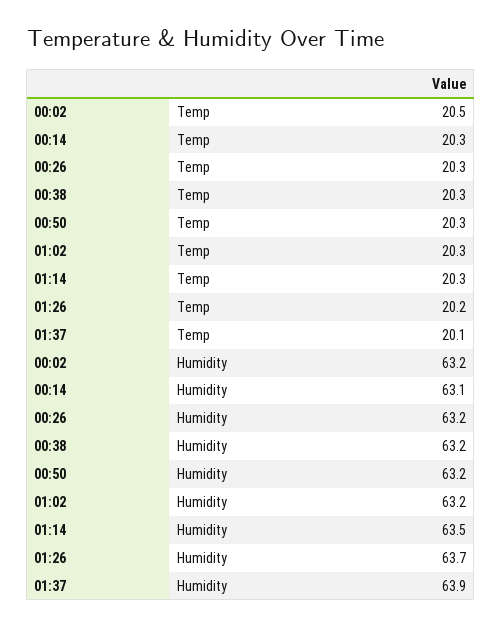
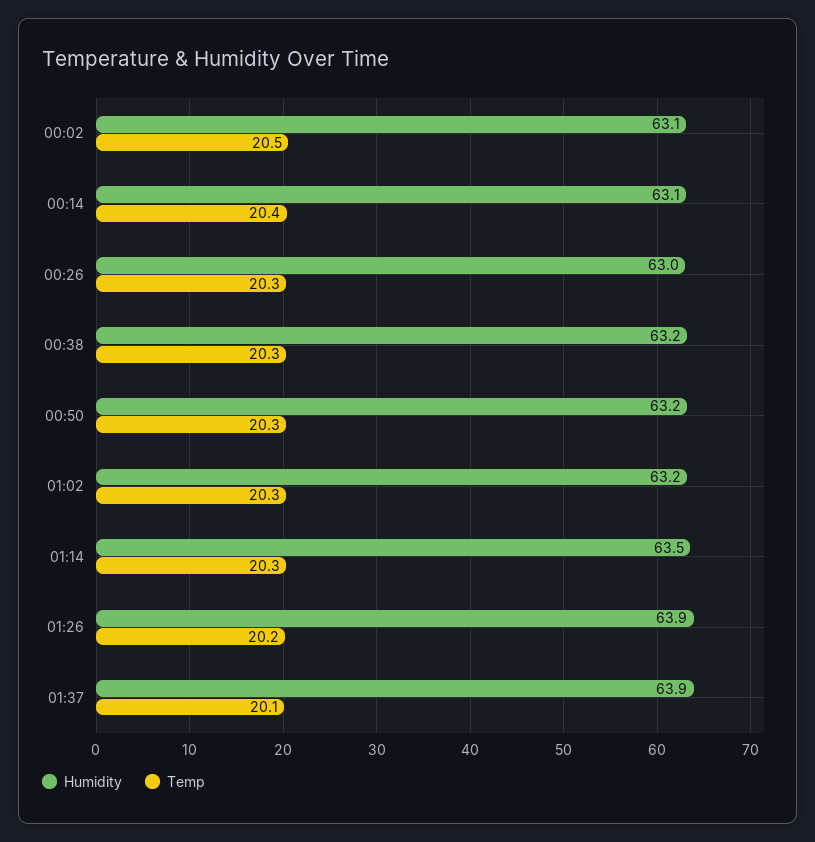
  {
    "Temp": {
      "00:02": 20.5,
-     "00:14": 20.3,
+     "00:14": 20.4,
      "00:26": 20.3,
      "00:38": 20.3,
      "00:50": 20.3,
      "01:02": 20.3,
      "01:14": 20.3,
      "01:26": 20.2,
      "01:37": 20.1
    },
    "Humidity": {
-     "00:02": 63.2,
+     "00:02": 63.1,
      "00:14": 63.1,
-     "00:26": 63.2,
+     "00:26": 63,
      "00:38": 63.2,
      "00:50": 63.2,
      "01:02": 63.2,
      "01:14": 63.5,
-     "01:26": 63.7,
+     "01:26": 63.9,
      "01:37": 63.9
    }
  }

